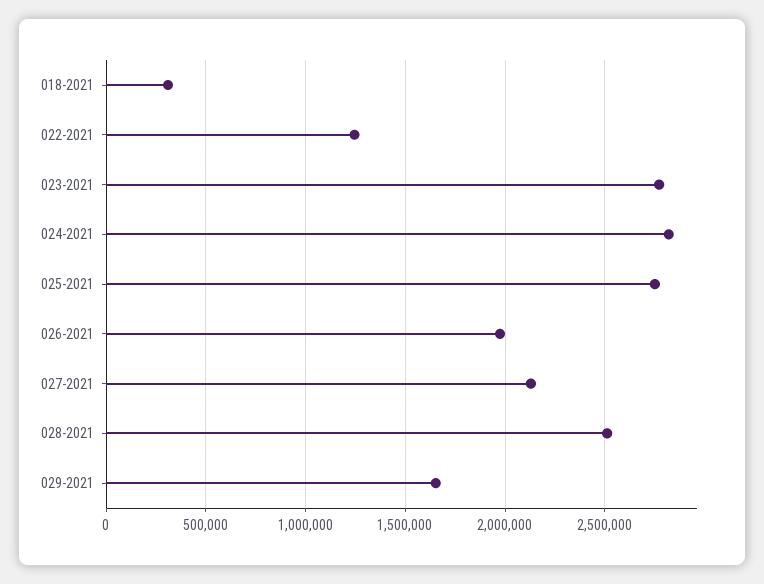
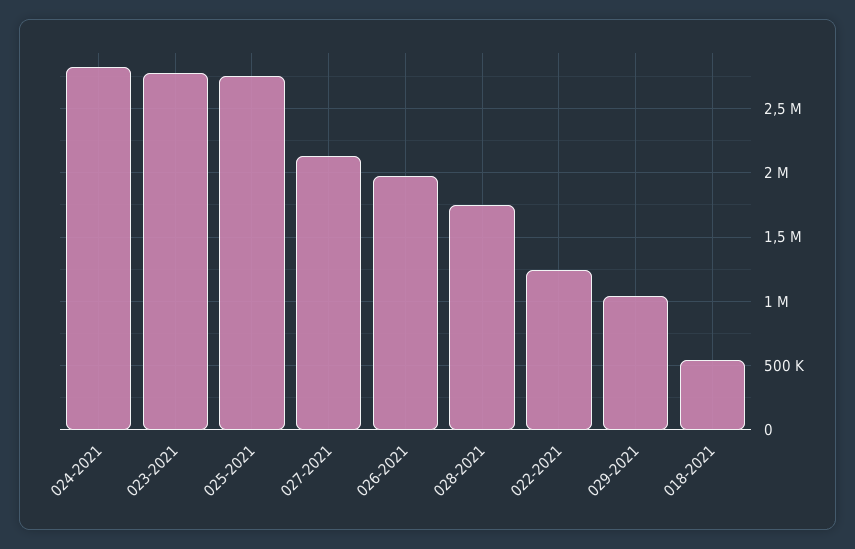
  {
-   "018-2021": 300000,
+   "018-2021": 550000,
    "022-2021": 1250000,
    "023-2021": 2750000,
    "024-2021": 2800000,
    "025-2021": 2750000,
    "026-2021": 1950000,
    "027-2021": 2150000,
-   "028-2021": 2500000,
+   "028-2021": 1750000,
-   "029-2021": 1650000
+   "029-2021": 1050000
  }

